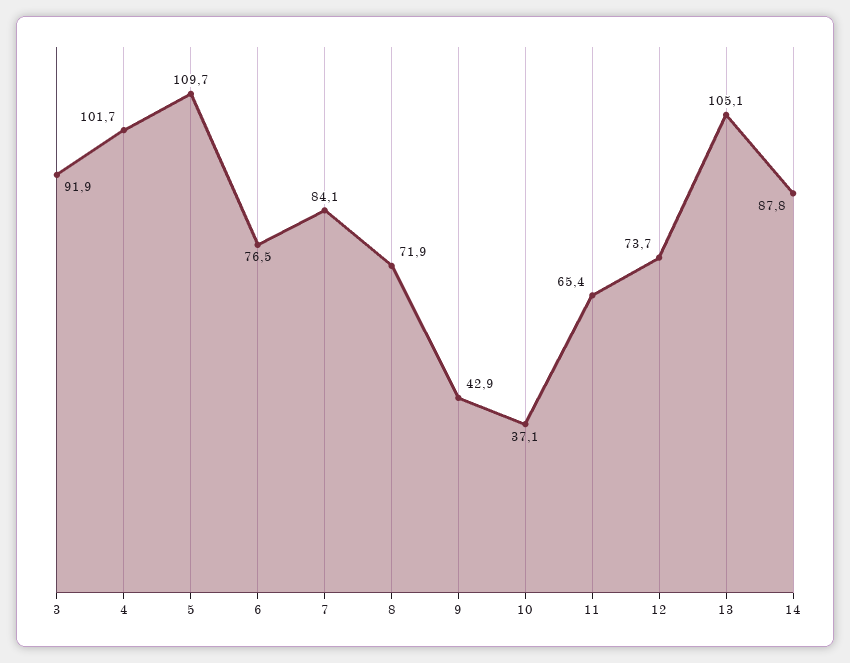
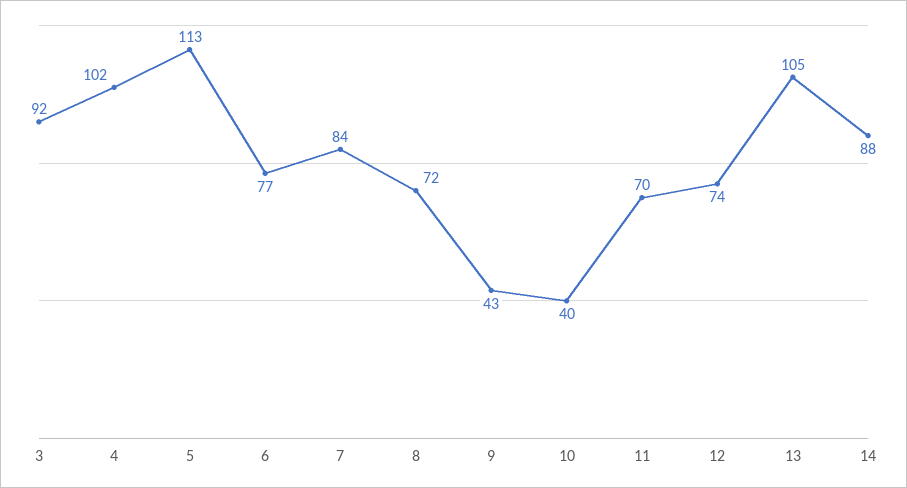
  {
    "3": 91.9,
    "4": 101.7,
-   "5": 109.7,
+   "5": 113,
    "6": 76.5,
    "7": 84.1,
    "8": 71.9,
    "9": 42.9,
-   "10": 37.1,
+   "10": 40,
-   "11": 65.4,
+   "11": 70,
    "12": 73.7,
    "13": 105.1,
    "14": 87.8
  }

